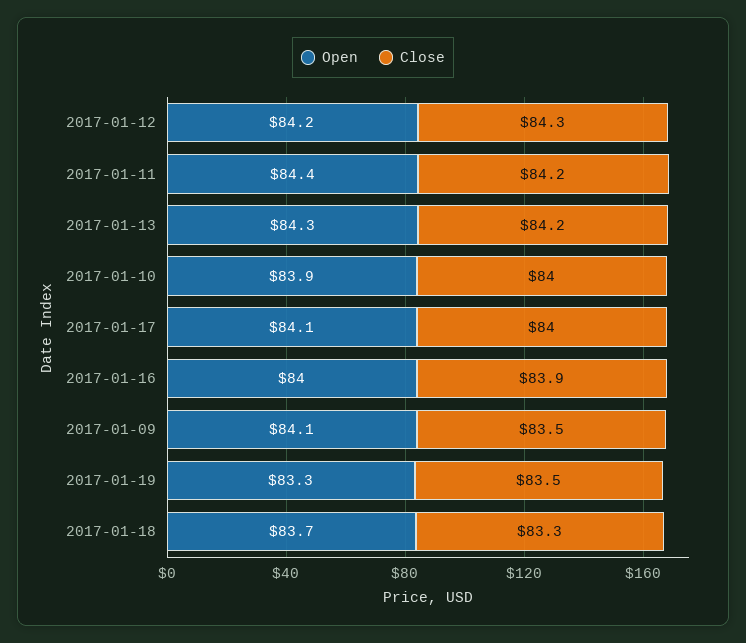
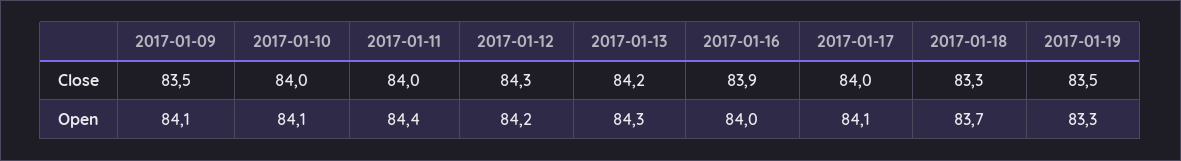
  {
    "Open": {
      "2017-01-12": 84.2,
      "2017-01-11": 84.4,
      "2017-01-13": 84.3,
-     "2017-01-10": 83.9,
+     "2017-01-10": 84.1,
      "2017-01-17": 84.1,
      "2017-01-16": 84,
      "2017-01-09": 84.1,
      "2017-01-19": 83.3,
      "2017-01-18": 83.7
    },
    "Close": {
      "2017-01-12": 84.3,
-     "2017-01-11": 84.2,
+     "2017-01-11": 84,
      "2017-01-13": 84.2,
      "2017-01-10": 84,
      "2017-01-17": 84,
      "2017-01-16": 83.9,
      "2017-01-09": 83.5,
      "2017-01-19": 83.5,
      "2017-01-18": 83.3
    }
  }

